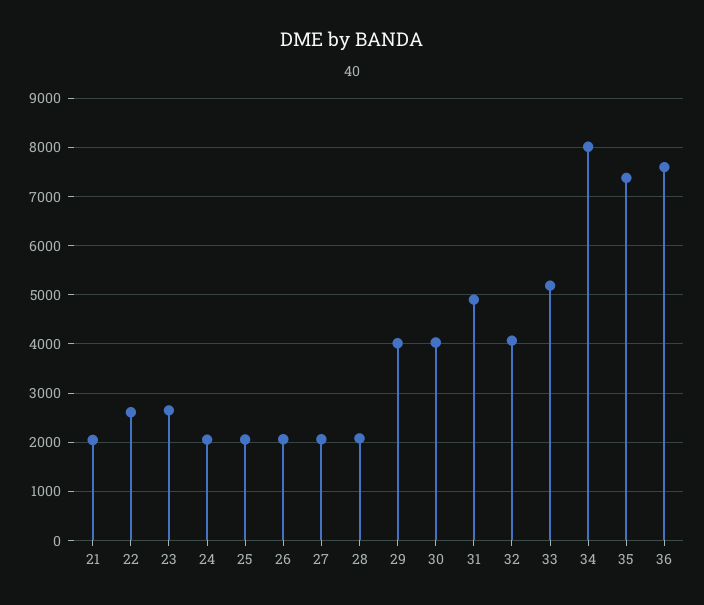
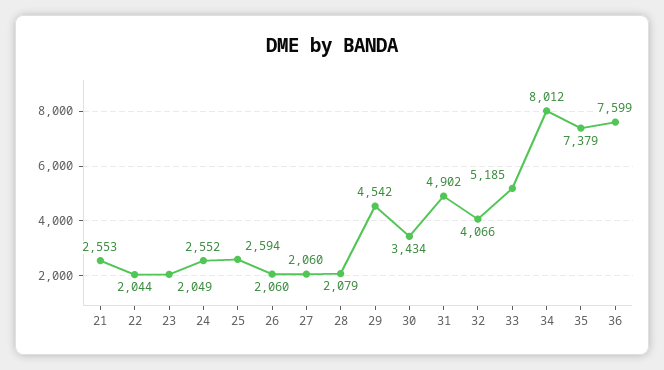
  {
-   "21": 2000,
+   "21": 2553,
-   "22": 2600,
+   "22": 2044,
-   "23": 2600,
+   "23": 2049,
-   "24": 2000,
+   "24": 2552,
-   "25": 2000,
+   "25": 2594,
    "26": 2060,
    "27": 2060,
    "28": 2079,
-   "29": 4000,
+   "29": 4542,
-   "30": 4000,
+   "30": 3434,
    "31": 4902,
    "32": 4066,
    "33": 5185,
    "34": 8012,
    "35": 7379,
    "36": 7599
  }

